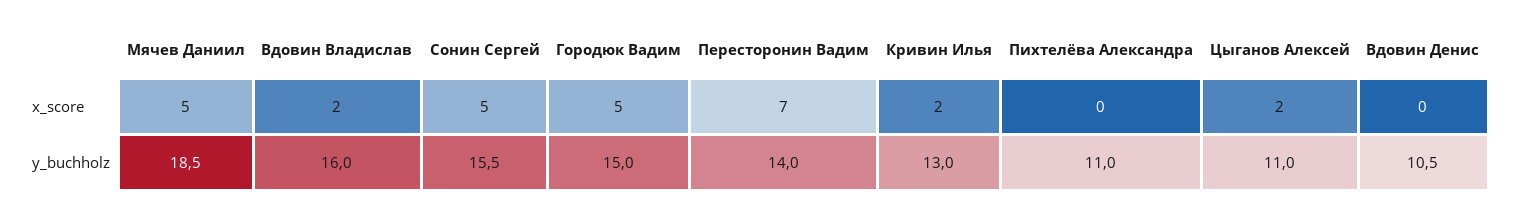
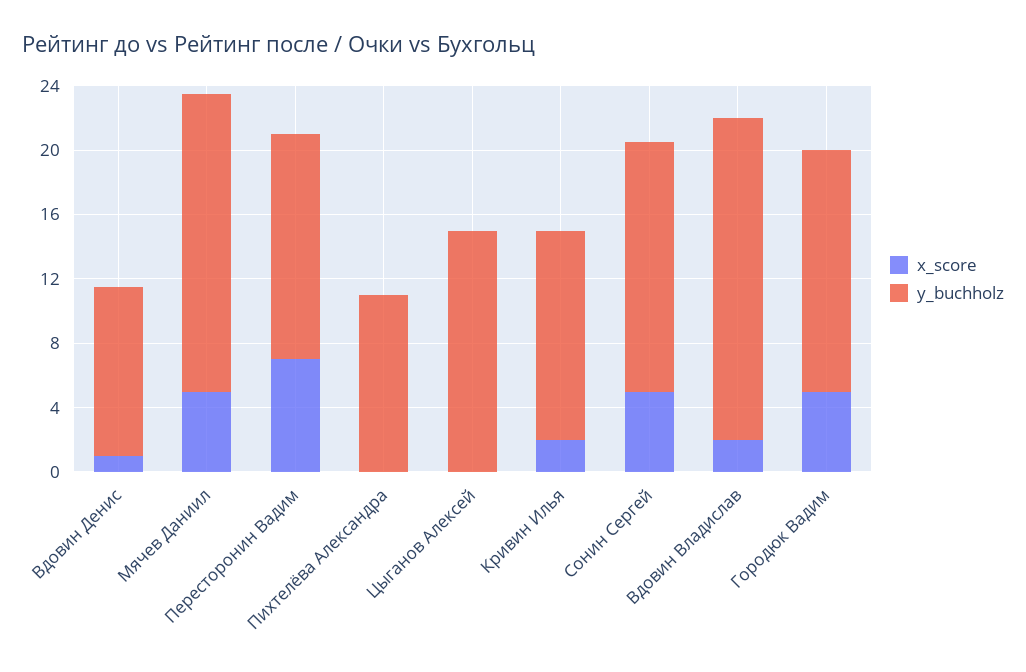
  {
    "x_score": {
      "Мячев Даниил": 5,
      "Вдовин Владислав": 2,
      "Сонин Сергей": 5,
      "Городюк Вадим": 5,
      "Пересторонин Вадим": 7,
      "Кривин Илья": 2,
      "Пихтелёва Александра": 0,
-     "Цыганов Алексей": 2,
+     "Цыганов Алексей": 0,
-     "Вдовин Денис": 0
+     "Вдовин Денис": 1
    },
    "y_buchholz": {
      "Мячев Даниил": 18.5,
-     "Вдовин Владислав": 16,
+     "Вдовин Владислав": 20,
      "Сонин Сергей": 15.5,
      "Городюк Вадим": 15,
      "Пересторонин Вадим": 14,
      "Кривин Илья": 13,
      "Пихтелёва Александра": 11,
-     "Цыганов Алексей": 11,
+     "Цыганов Алексей": 15,
      "Вдовин Денис": 10.5
    }
  }

